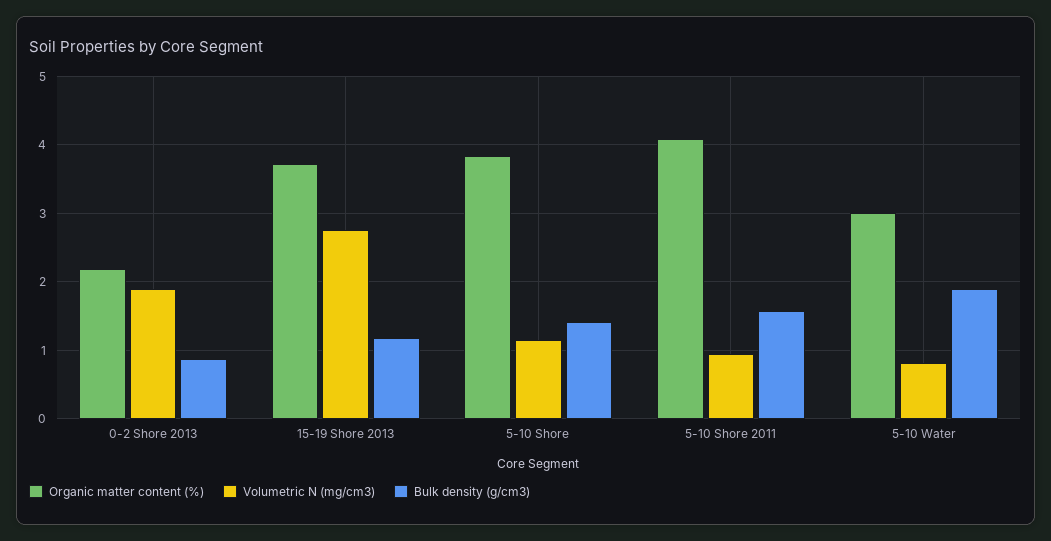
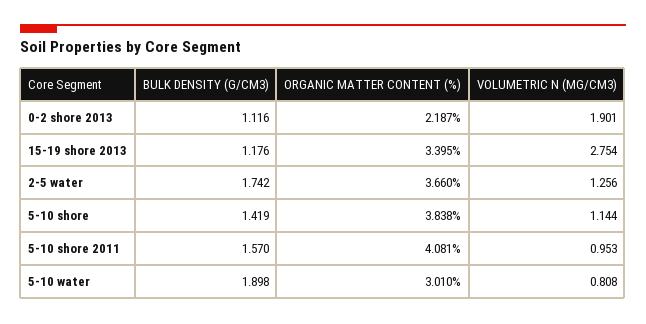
  {
    "Organic matter content (%)": {
      "0-2 Shore 2013": 2.187,
-     "15-19 Shore 2013": 3.7,
+     "15-19 Shore 2013": 3.395,
      "5-10 Shore": 3.838,
      "5-10 Shore 2011": 4.081,
-     "5-10 Water": 3.01
+     "5-10 Water": 3.01,
+     "2-5 water": 3.66
    },
    "Volumetric N (mg/cm3)": {
      "0-2 Shore 2013": 1.901,
      "15-19 Shore 2013": 2.754,
      "5-10 Shore": 1.144,
      "5-10 Shore 2011": 0.953,
-     "5-10 Water": 0.808
+     "5-10 Water": 0.808,
+     "2-5 water": 1.256
    },
    "Bulk density (g/cm3)": {
-     "0-2 Shore 2013": 0.9,
+     "0-2 Shore 2013": 1.116,
      "15-19 Shore 2013": 1.176,
      "5-10 Shore": 1.419,
      "5-10 Shore 2011": 1.57,
-     "5-10 Water": 1.898
+     "5-10 Water": 1.898,
+     "2-5 water": 1.742
    }
  }

